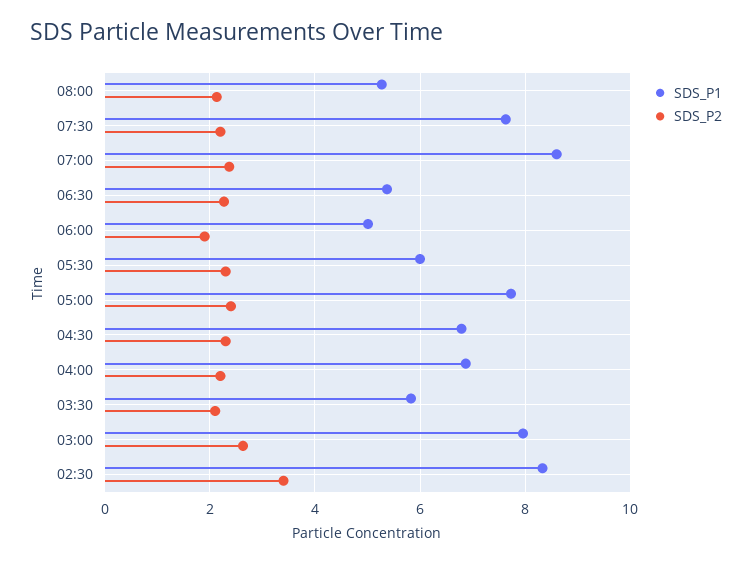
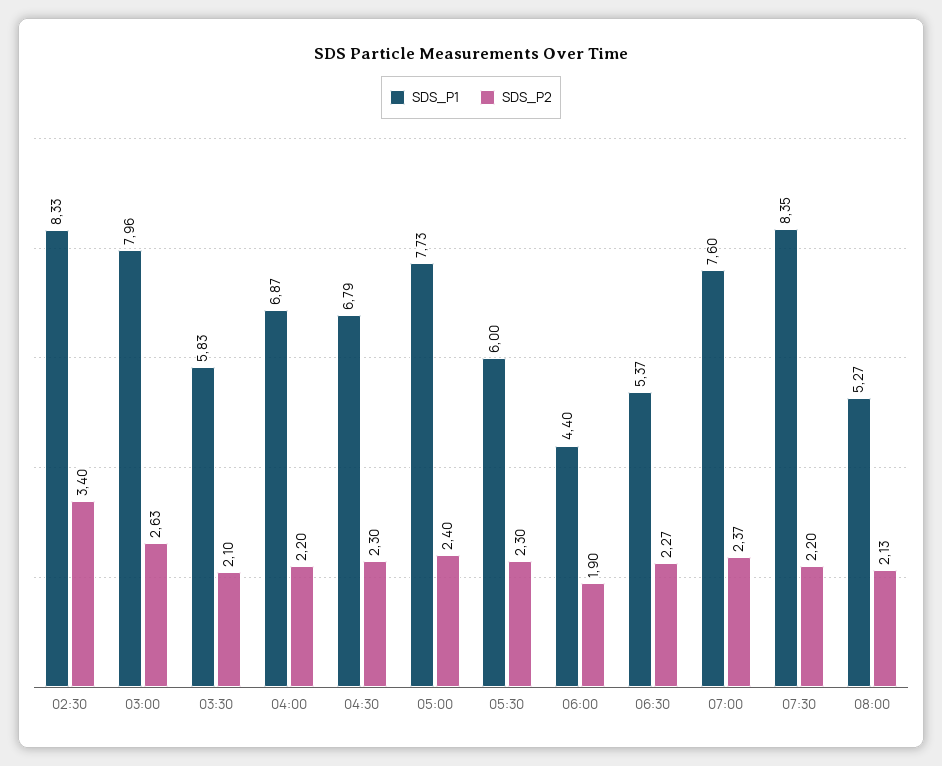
  {
    "SDS_P1": {
      "08:00": 5.27,
-     "07:30": 7.6,
+     "07:30": 8.35,
-     "07:00": 8.6,
+     "07:00": 7.6,
      "06:30": 5.37,
-     "06:00": 5,
+     "06:00": 4.4,
      "05:30": 6,
      "05:00": 7.73,
      "04:30": 6.79,
      "04:00": 6.87,
      "03:30": 5.83,
      "03:00": 7.96,
      "02:30": 8.33
    },
    "SDS_P2": {
      "08:00": 2.13,
      "07:30": 2.2,
      "07:00": 2.37,
      "06:30": 2.27,
      "06:00": 1.9,
      "05:30": 2.3,
      "05:00": 2.4,
      "04:30": 2.3,
      "04:00": 2.2,
      "03:30": 2.1,
      "03:00": 2.63,
      "02:30": 3.4
    }
  }

